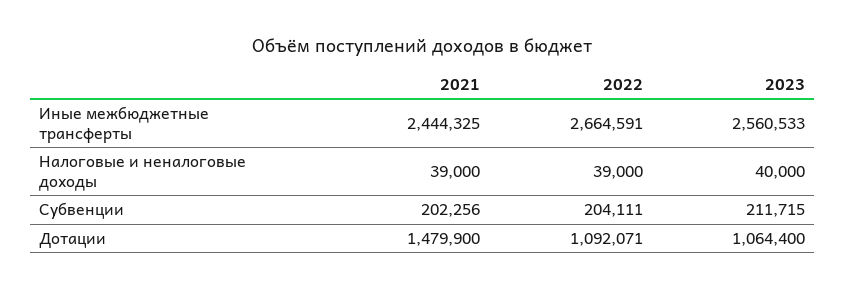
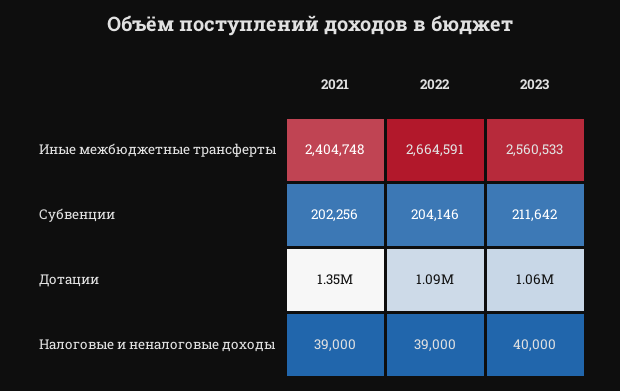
  {
    "2021": {
-     "Иные межбюджетные трансферты": 2444325,
+     "Иные межбюджетные трансферты": 2404748,
      "Налоговые и неналоговые доходы": 39000,
      "Субвенции": 202256,
-     "Дотации": 1479900
+     "Дотации": 1350000
    },
    "2022": {
      "Иные межбюджетные трансферты": 2664591,
      "Налоговые и неналоговые доходы": 39000,
-     "Субвенции": 204111,
+     "Субвенции": 204146,
      "Дотации": 1092071
    },
    "2023": {
      "Иные межбюджетные трансферты": 2560533,
      "Налоговые и неналоговые доходы": 40000,
-     "Субвенции": 211715,
+     "Субвенции": 211642,
      "Дотации": 1064400
    }
  }

